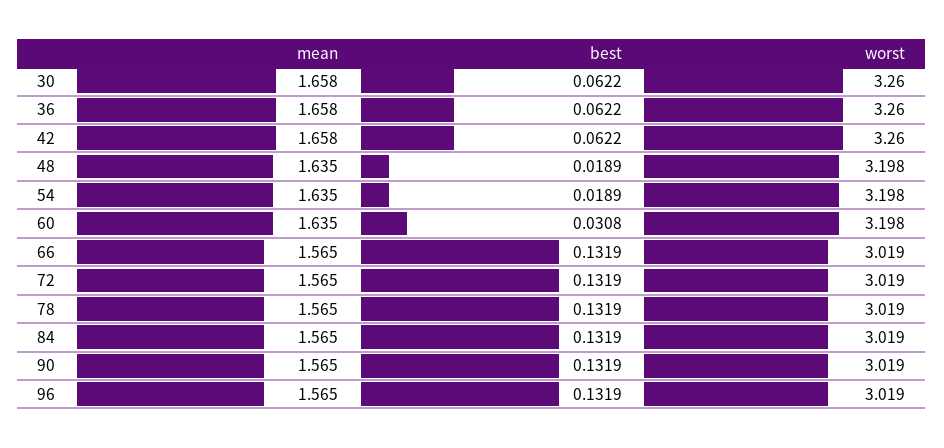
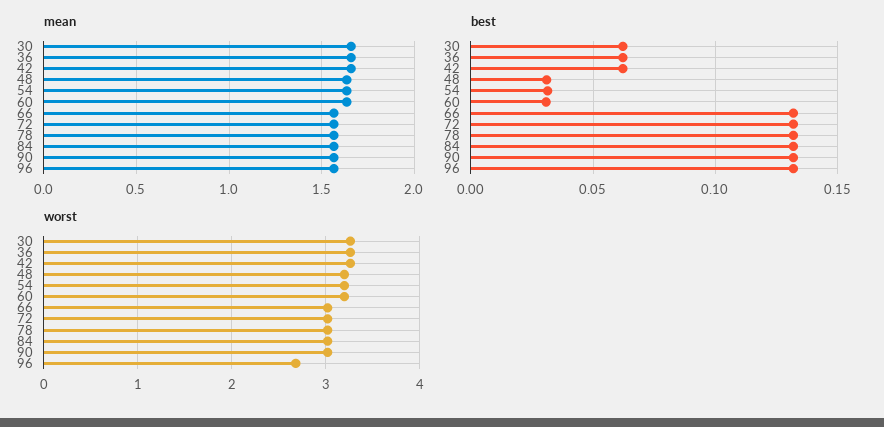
  {
    "mean": {
      "30": 1.658,
      "36": 1.658,
      "42": 1.658,
      "48": 1.635,
      "54": 1.635,
      "60": 1.635,
      "66": 1.565,
      "72": 1.565,
      "78": 1.565,
      "84": 1.565,
      "90": 1.565,
      "96": 1.565
    },
    "best": {
      "30": 0.0622,
      "36": 0.0622,
      "42": 0.0622,
-     "48": 0.0189,
+     "48": 0.03,
-     "54": 0.0189,
+     "54": 0.03,
      "60": 0.0308,
      "66": 0.1319,
      "72": 0.1319,
      "78": 0.1319,
      "84": 0.1319,
      "90": 0.1319,
      "96": 0.1319
    },
    "worst": {
      "30": 3.26,
      "36": 3.26,
      "42": 3.26,
      "48": 3.198,
      "54": 3.198,
      "60": 3.198,
      "66": 3.019,
      "72": 3.019,
      "78": 3.019,
      "84": 3.019,
      "90": 3.019,
-     "96": 3.019
+     "96": 2.7
    }
  }

